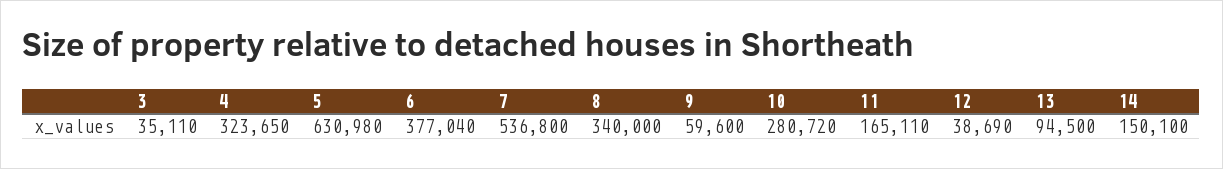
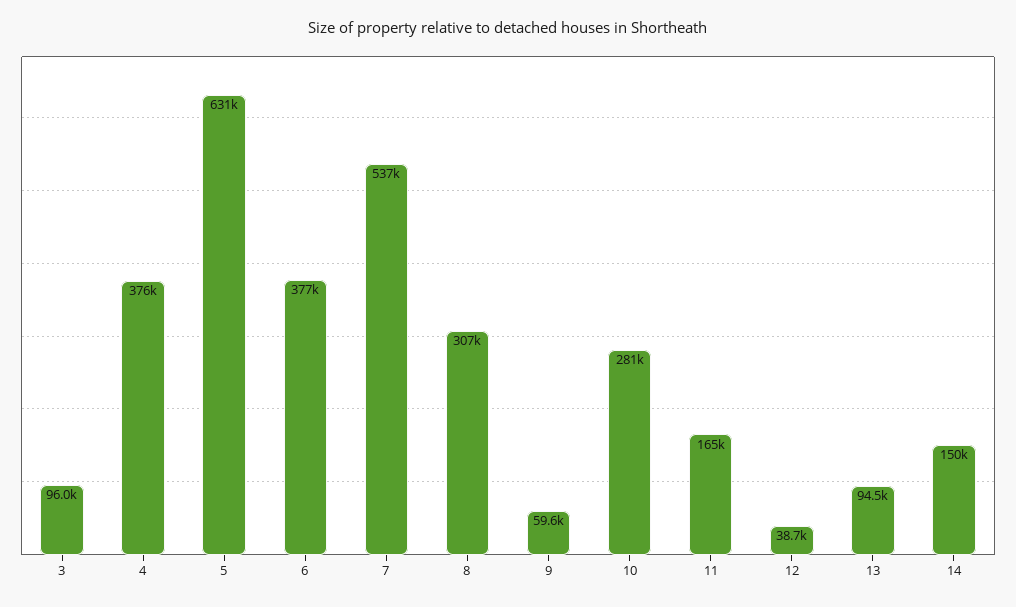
  {
-   "3": 35110,
+   "3": 96000,
-   "4": 323650,
+   "4": 376000,
    "5": 630980,
    "6": 377040,
    "7": 536800,
-   "8": 340000,
+   "8": 307000,
    "9": 59600,
    "10": 280720,
    "11": 165110,
    "12": 38690,
    "13": 94500,
    "14": 150100
  }

